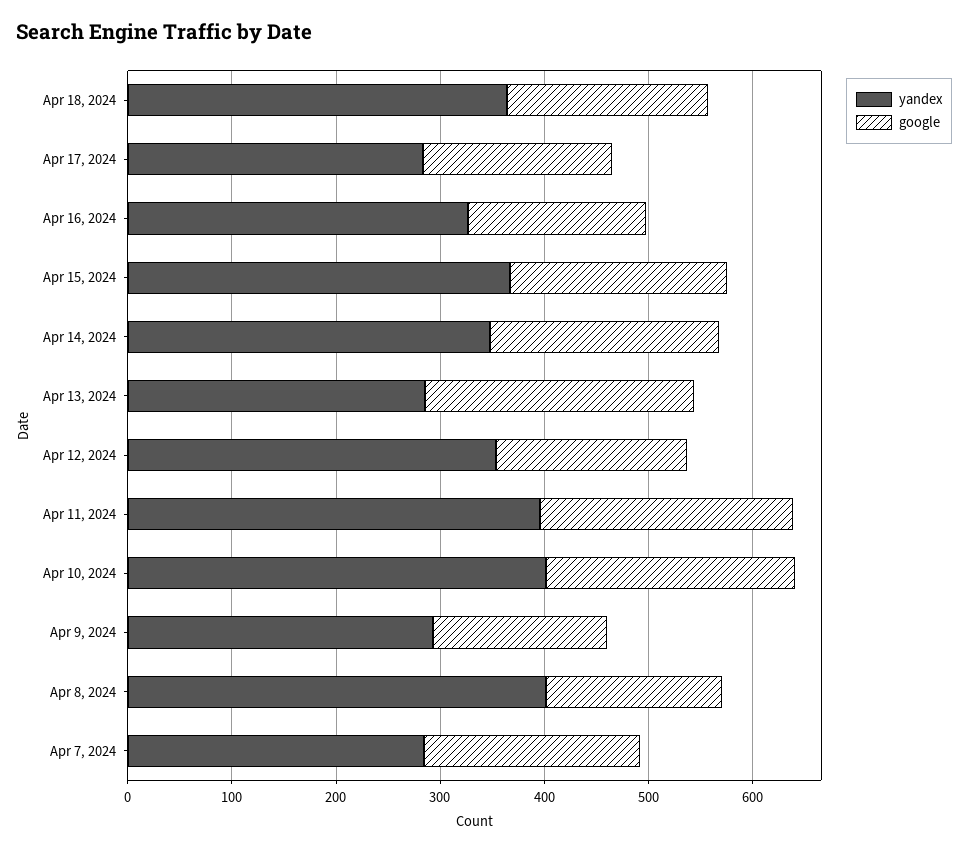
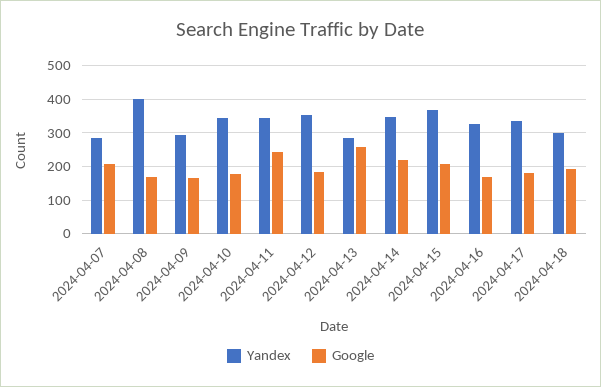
  {
    "yandex": {
-     "Apr 18, 2024": 360,
+     "Apr 18, 2024": 300,
-     "Apr 17, 2024": 280,
+     "Apr 17, 2024": 340,
      "Apr 16, 2024": 320,
      "Apr 15, 2024": 360,
      "Apr 14, 2024": 340,
      "Apr 13, 2024": 280,
      "Apr 12, 2024": 360,
-     "Apr 11, 2024": 400,
+     "Apr 11, 2024": 340,
-     "Apr 10, 2024": 400,
+     "Apr 10, 2024": 340,
      "Apr 9, 2024": 300,
      "Apr 8, 2024": 400,
      "Apr 7, 2024": 280
    },
    "google": {
      "Apr 18, 2024": 200,
      "Apr 17, 2024": 180,
      "Apr 16, 2024": 180,
      "Apr 15, 2024": 200,
      "Apr 14, 2024": 220,
      "Apr 13, 2024": 260,
      "Apr 12, 2024": 180,
      "Apr 11, 2024": 240,
-     "Apr 10, 2024": 240,
+     "Apr 10, 2024": 180,
      "Apr 9, 2024": 160,
      "Apr 8, 2024": 160,
      "Apr 7, 2024": 200
    }
  }

